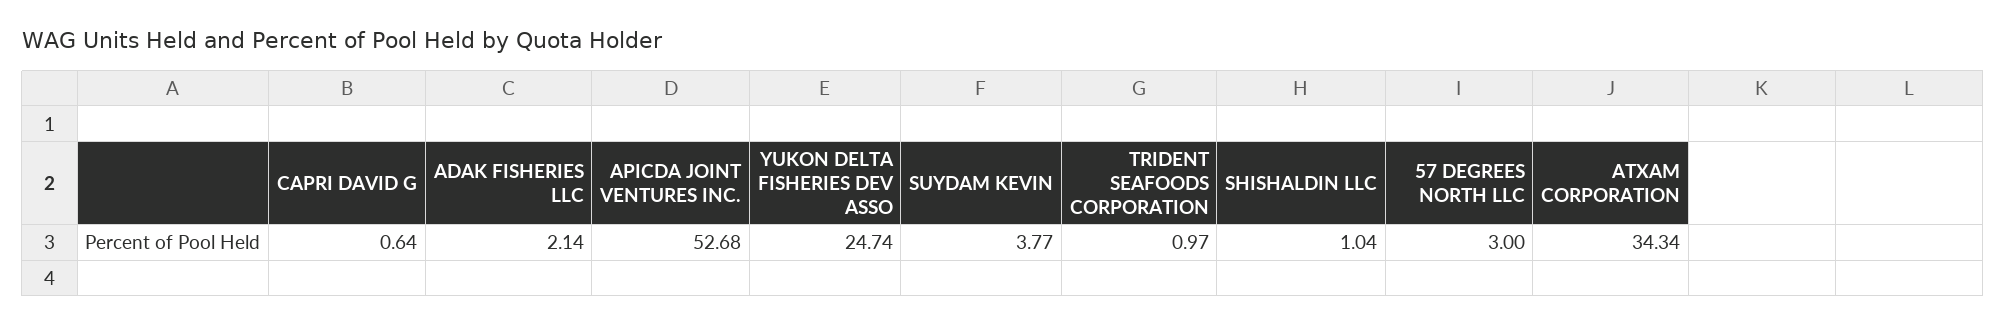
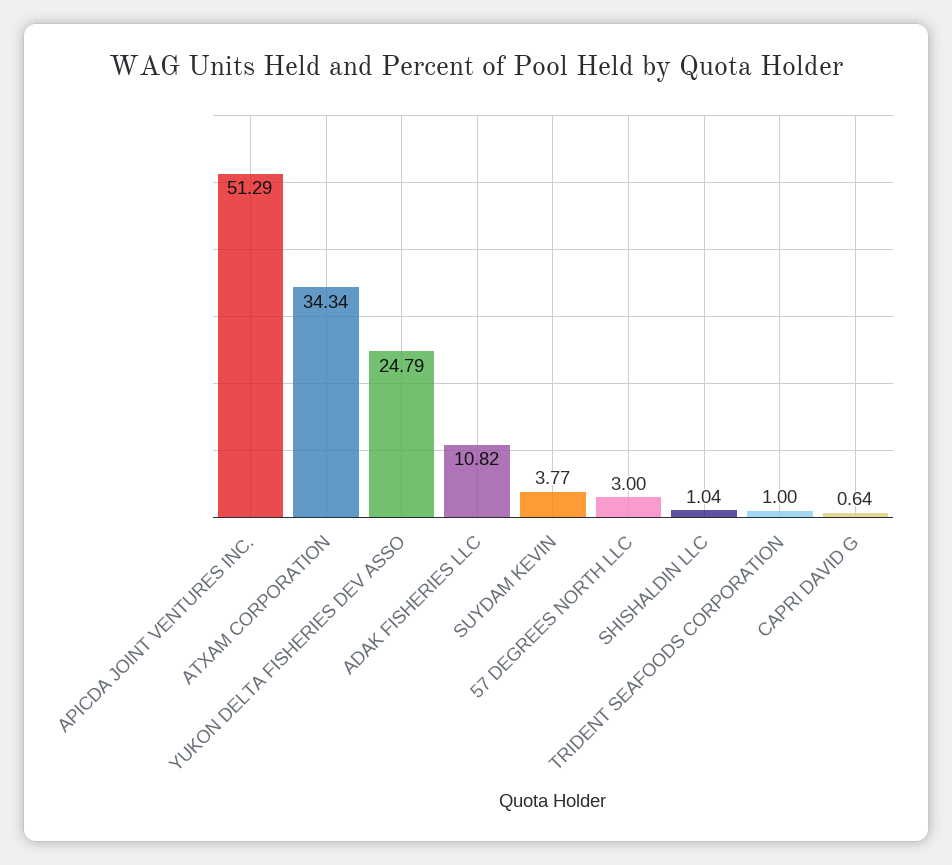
  {
    "CAPRI DAVID G": 0.64,
-   "ADAK FISHERIES LLC": 2.14,
+   "ADAK FISHERIES LLC": 10.82,
-   "APICDA JOINT VENTURES INC.": 52.68,
+   "APICDA JOINT VENTURES INC.": 51.29,
-   "YUKON DELTA FISHERIES DEV ASSO": 24.74,
+   "YUKON DELTA FISHERIES DEV ASSO": 24.79,
    "SUYDAM KEVIN": 3.77,
-   "TRIDENT SEAFOODS CORPORATION": 0.97,
+   "TRIDENT SEAFOODS CORPORATION": 1,
    "SHISHALDIN LLC": 1.04,
    "57 DEGREES NORTH LLC": 3,
    "ATXAM CORPORATION": 34.34
  }

